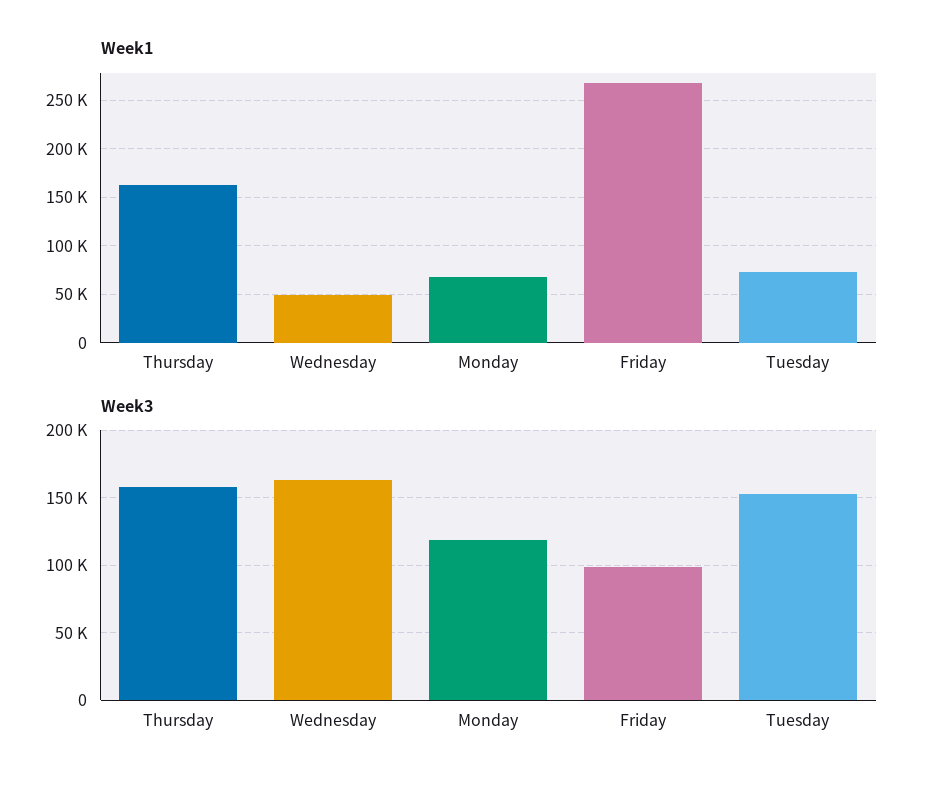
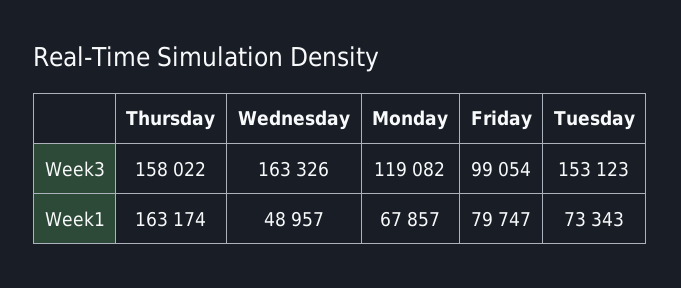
  {
    "Week1": {
      "Thursday": 163174,
      "Wednesday": 48957,
      "Monday": 67857,
-     "Friday": 270000,
+     "Friday": 79747,
      "Tuesday": 73343
    },
    "Week3": {
      "Thursday": 158022,
      "Wednesday": 163326,
      "Monday": 119082,
      "Friday": 99054,
      "Tuesday": 153123
    }
  }

